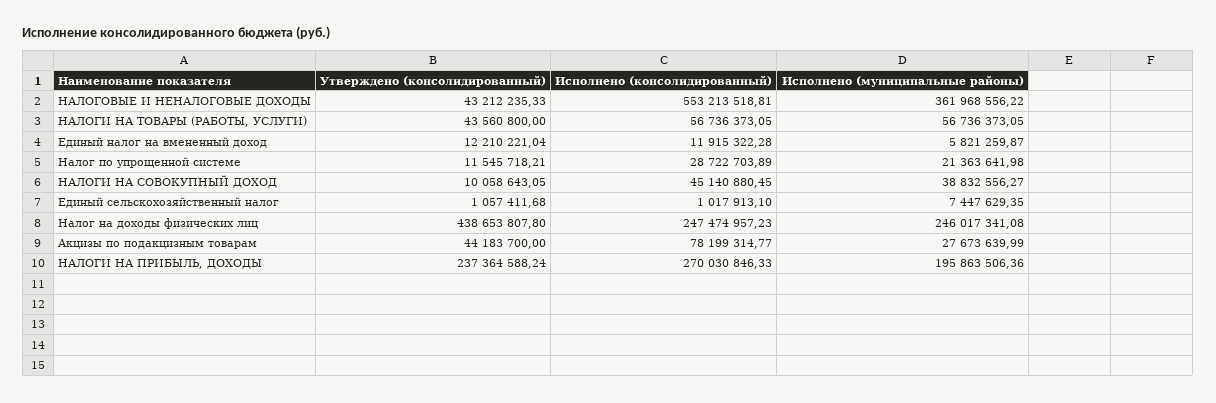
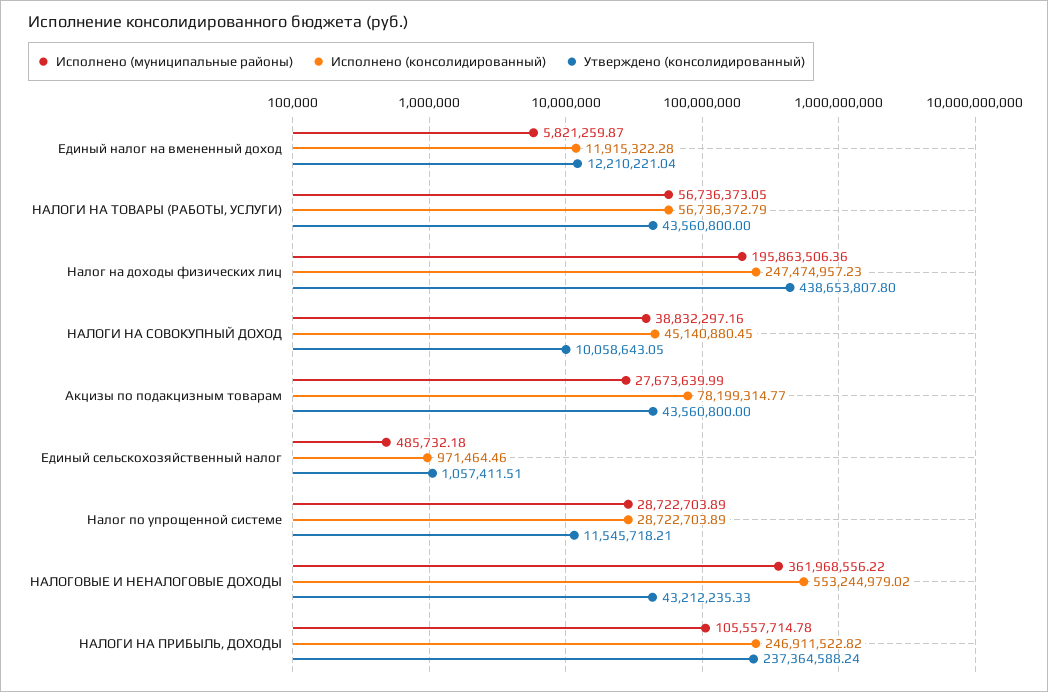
  {
    "Утверждено (консолидированный)": {
      "НАЛОГОВЫЕ И НЕНАЛОГОВЫЕ ДОХОДЫ": 43212235.33,
      "НАЛОГИ НА ТОВАРЫ (РАБОТЫ, УСЛУГИ)": 43560800,
      "Единый налог на вмененный доход": 12210221.04,
      "Налог по упрощенной системе": 11545718.21,
      "НАЛОГИ НА СОВОКУПНЫЙ ДОХОД": 10058643.05,
-     "Единый сельскохозяйственный налог": 1057411.68,
+     "Единый сельскохозяйственный налог": 1057411.51,
      "Налог на доходы физических лиц": 438653807.8,
-     "Акцизы по подакцизным товарам": 44183700,
+     "Акцизы по подакцизным товарам": 43560800,
      "НАЛОГИ НА ПРИБЫЛЬ, ДОХОДЫ": 237364588.24
    },
    "Исполнено (консолидированный)": {
-     "НАЛОГОВЫЕ И НЕНАЛОГОВЫЕ ДОХОДЫ": 553213518.81,
+     "НАЛОГОВЫЕ И НЕНАЛОГОВЫЕ ДОХОДЫ": 553244979.02,
-     "НАЛОГИ НА ТОВАРЫ (РАБОТЫ, УСЛУГИ)": 56736373.05,
+     "НАЛОГИ НА ТОВАРЫ (РАБОТЫ, УСЛУГИ)": 56736372.79,
      "Единый налог на вмененный доход": 11915322.28,
      "Налог по упрощенной системе": 28722703.89,
      "НАЛОГИ НА СОВОКУПНЫЙ ДОХОД": 45140880.45,
-     "Единый сельскохозяйственный налог": 1017913.1,
+     "Единый сельскохозяйственный налог": 971464.46,
      "Налог на доходы физических лиц": 247474957.23,
      "Акцизы по подакцизным товарам": 78199314.77,
-     "НАЛОГИ НА ПРИБЫЛЬ, ДОХОДЫ": 270030846.33
+     "НАЛОГИ НА ПРИБЫЛЬ, ДОХОДЫ": 246911522.82
    },
    "Исполнено (муниципальные районы)": {
      "НАЛОГОВЫЕ И НЕНАЛОГОВЫЕ ДОХОДЫ": 361968556.22,
      "НАЛОГИ НА ТОВАРЫ (РАБОТЫ, УСЛУГИ)": 56736373.05,
      "Единый налог на вмененный доход": 5821259.87,
-     "Налог по упрощенной системе": 21363641.98,
+     "Налог по упрощенной системе": 28722703.89,
-     "НАЛОГИ НА СОВОКУПНЫЙ ДОХОД": 38832556.27,
+     "НАЛОГИ НА СОВОКУПНЫЙ ДОХОД": 38832297.16,
-     "Единый сельскохозяйственный налог": 7447629.35,
+     "Единый сельскохозяйственный налог": 485732.18,
-     "Налог на доходы физических лиц": 246017341.08,
+     "Налог на доходы физических лиц": 195863506.36,
      "Акцизы по подакцизным товарам": 27673639.99,
-     "НАЛОГИ НА ПРИБЫЛЬ, ДОХОДЫ": 195863506.36
+     "НАЛОГИ НА ПРИБЫЛЬ, ДОХОДЫ": 105557714.78
    }
  }

